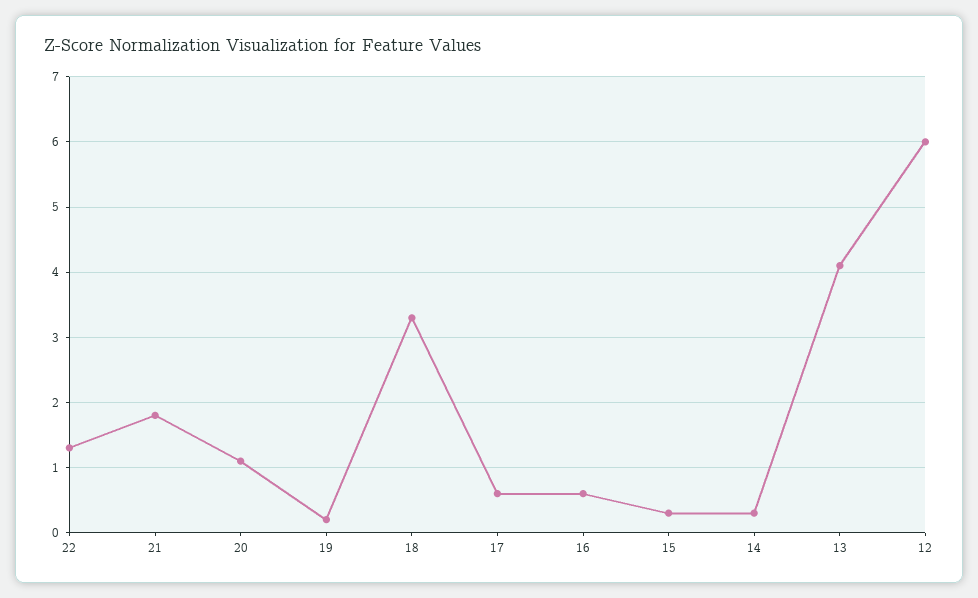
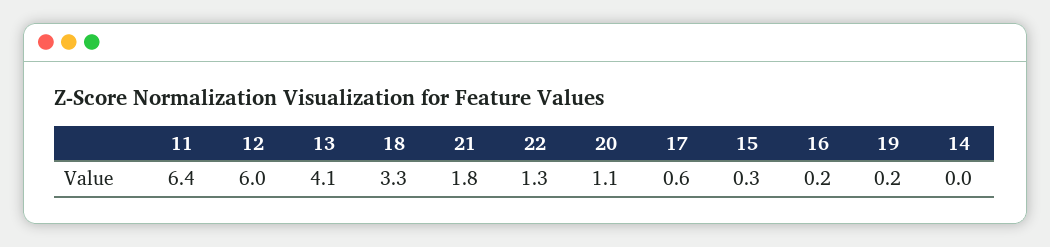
  {
    "22": 1.3,
    "21": 1.8,
    "20": 1.1,
    "19": 0.2,
    "18": 3.3,
    "17": 0.6,
-   "16": 0.6,
+   "16": 0.2,
    "15": 0.3,
-   "14": 0.3,
+   "14": 0,
    "13": 4.1,
-   "12": 6
+   "12": 6,
+   "11": 6.4
  }

